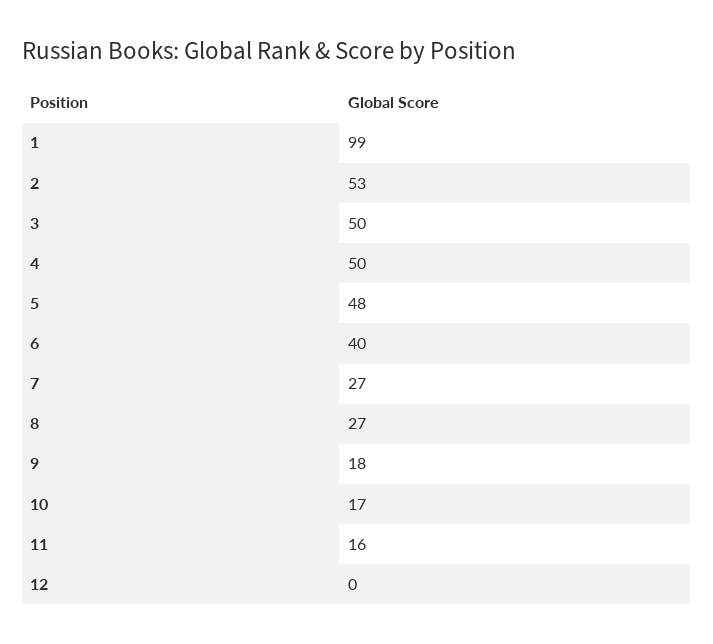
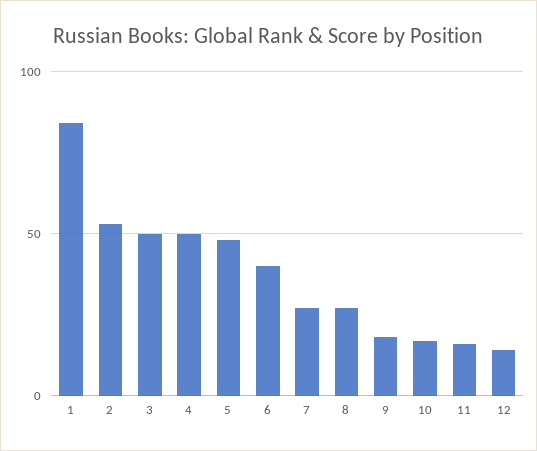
  {
-   "1": 99,
+   "1": 85,
    "2": 53,
    "3": 50,
    "4": 50,
    "5": 48,
    "6": 40,
    "7": 27,
    "8": 27,
    "9": 18,
    "10": 17,
    "11": 16,
-   "12": 0
+   "12": 15
  }

